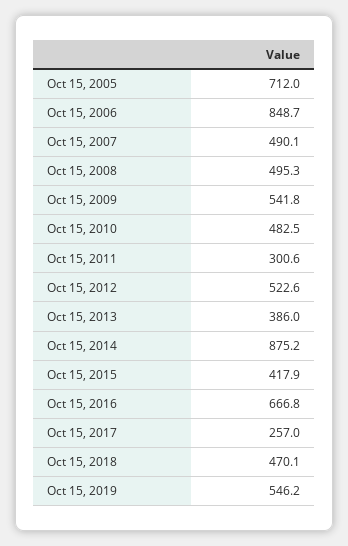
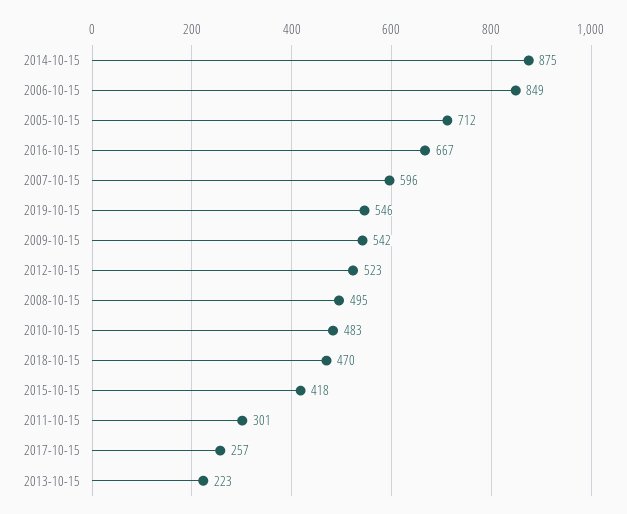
  {
    "Oct 15, 2005": 712,
    "Oct 15, 2006": 848.7,
-   "Oct 15, 2007": 490.1,
+   "Oct 15, 2007": 596,
    "Oct 15, 2008": 495.3,
    "Oct 15, 2009": 541.8,
    "Oct 15, 2010": 482.5,
    "Oct 15, 2011": 300.6,
    "Oct 15, 2012": 522.6,
-   "Oct 15, 2013": 386,
+   "Oct 15, 2013": 223,
    "Oct 15, 2014": 875.2,
    "Oct 15, 2015": 417.9,
    "Oct 15, 2016": 666.8,
    "Oct 15, 2017": 257,
    "Oct 15, 2018": 470.1,
    "Oct 15, 2019": 546.2
  }

